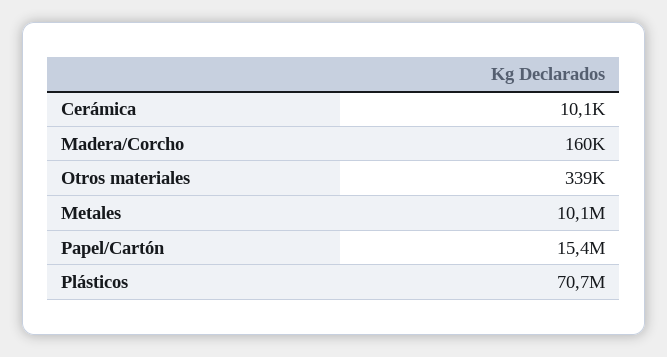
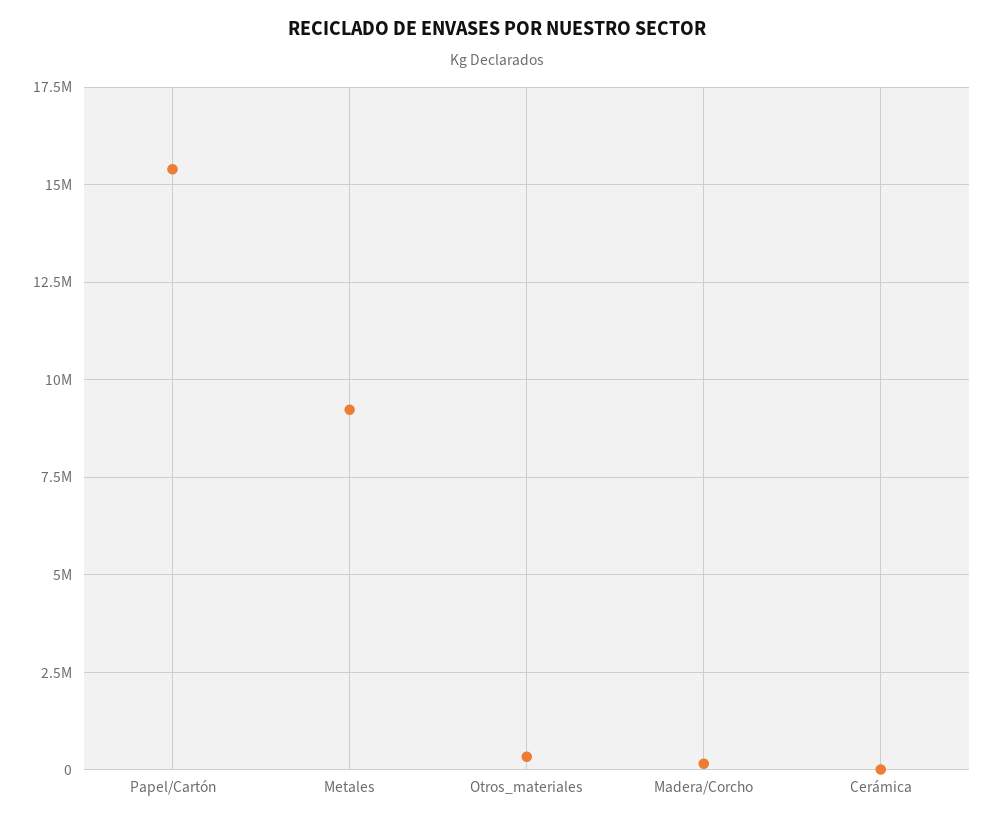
  {
    "Cerámica": 10100,
    "Madera/Corcho": 160000,
    "Otros materiales": 339000,
-   "Metales": 10100000,
+   "Metales": 9250000,
-   "Papel/Cartón": 15400000,
+   "Papel/Cartón": 15400000
-   "Plásticos": 70700000
  }

